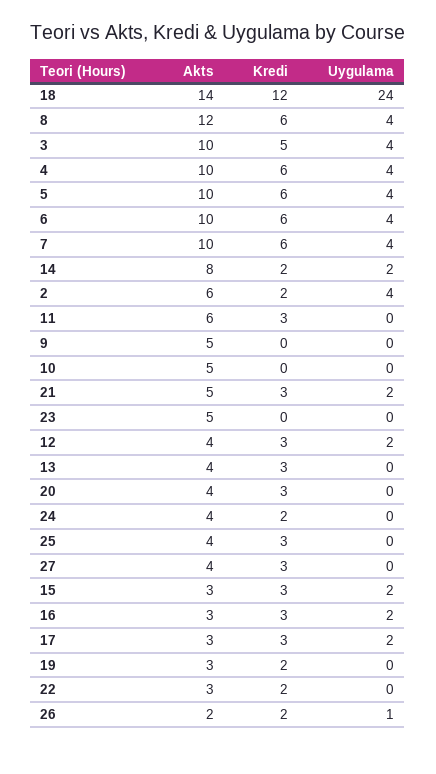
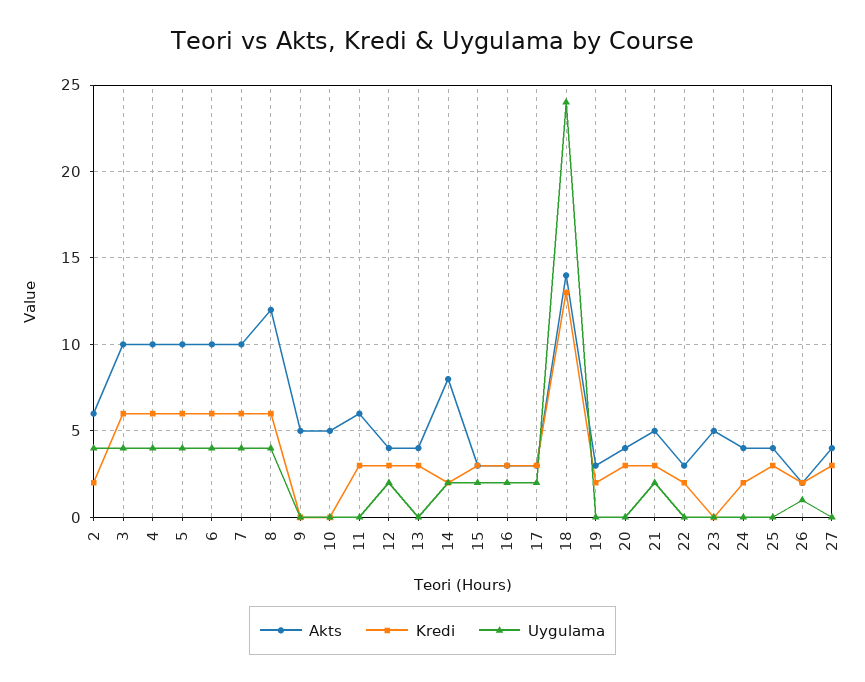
  {
    "Akts": {
      "18": 14,
      "8": 12,
      "3": 10,
      "4": 10,
      "5": 10,
      "6": 10,
      "7": 10,
      "14": 8,
      "2": 6,
      "11": 6,
      "9": 5,
      "10": 5,
      "21": 5,
      "23": 5,
      "12": 4,
      "13": 4,
      "20": 4,
      "24": 4,
      "25": 4,
      "27": 4,
      "15": 3,
      "16": 3,
      "17": 3,
      "19": 3,
      "22": 3,
      "26": 2
    },
    "Kredi": {
-     "18": 12,
+     "18": 13,
      "8": 6,
-     "3": 5,
+     "3": 6,
      "4": 6,
      "5": 6,
      "6": 6,
      "7": 6,
      "14": 2,
      "2": 2,
      "11": 3,
      "9": 0,
      "10": 0,
      "21": 3,
      "23": 0,
      "12": 3,
      "13": 3,
      "20": 3,
      "24": 2,
      "25": 3,
      "27": 3,
      "15": 3,
      "16": 3,
      "17": 3,
      "19": 2,
      "22": 2,
      "26": 2
    },
    "Uygulama": {
      "18": 24,
      "8": 4,
      "3": 4,
      "4": 4,
      "5": 4,
      "6": 4,
      "7": 4,
      "14": 2,
      "2": 4,
      "11": 0,
      "9": 0,
      "10": 0,
      "21": 2,
      "23": 0,
      "12": 2,
      "13": 0,
      "20": 0,
      "24": 0,
      "25": 0,
      "27": 0,
      "15": 2,
      "16": 2,
      "17": 2,
      "19": 0,
      "22": 0,
      "26": 1
    }
  }

